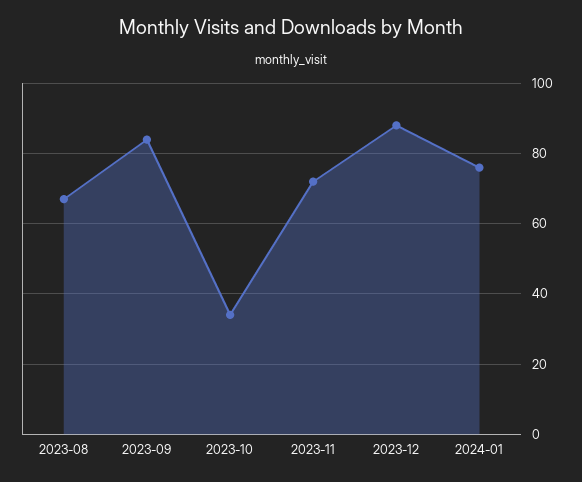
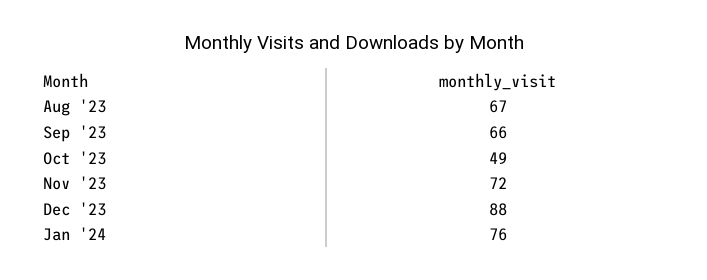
  {
    "2023-08": 67,
-   "2023-09": 85,
+   "2023-09": 66,
-   "2023-10": 35,
+   "2023-10": 49,
    "2023-11": 72,
    "2023-12": 88,
    "2024-01": 76
  }

